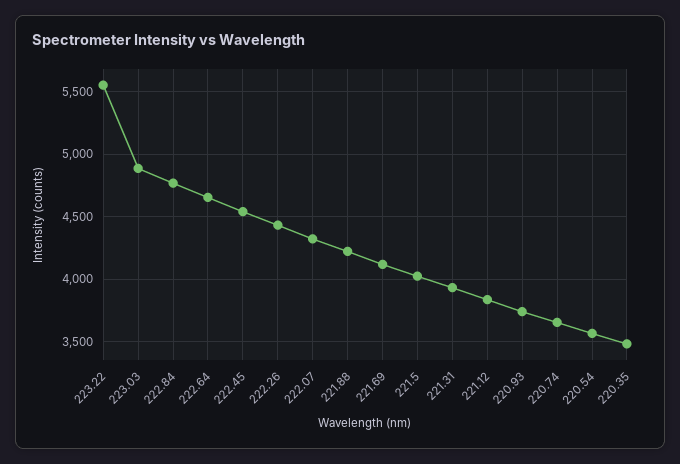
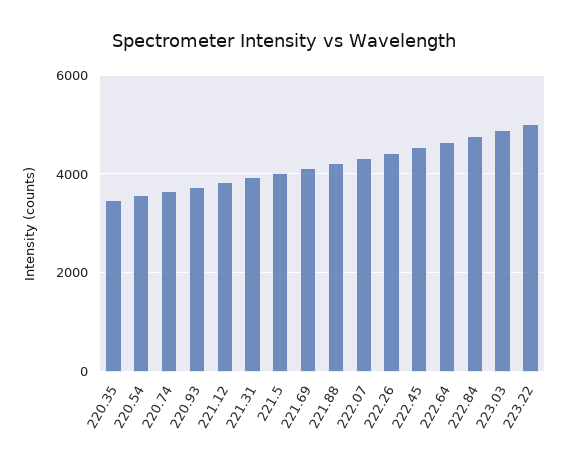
  {
-   "223.22": 5550,
+   "223.22": 5000,
    "223.03": 4900,
    "222.84": 4750,
    "222.64": 4650,
    "222.45": 4550,
    "222.26": 4450,
    "222.07": 4300,
    "221.88": 4200,
    "221.69": 4100,
    "221.5": 4000,
    "221.31": 3950,
    "221.12": 3850,
    "220.93": 3750,
    "220.74": 3650,
    "220.54": 3550,
    "220.35": 3500
  }

